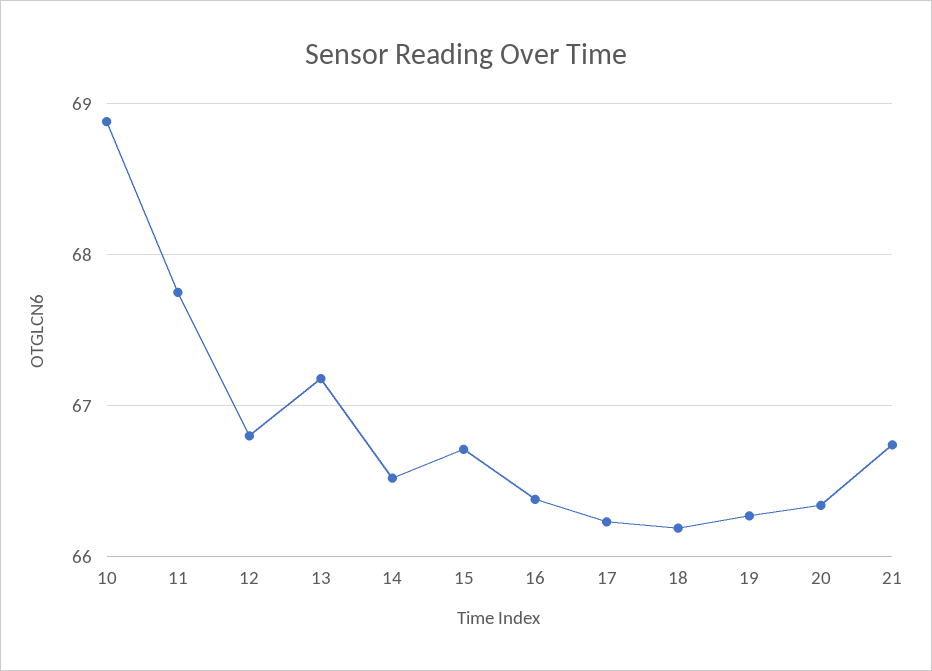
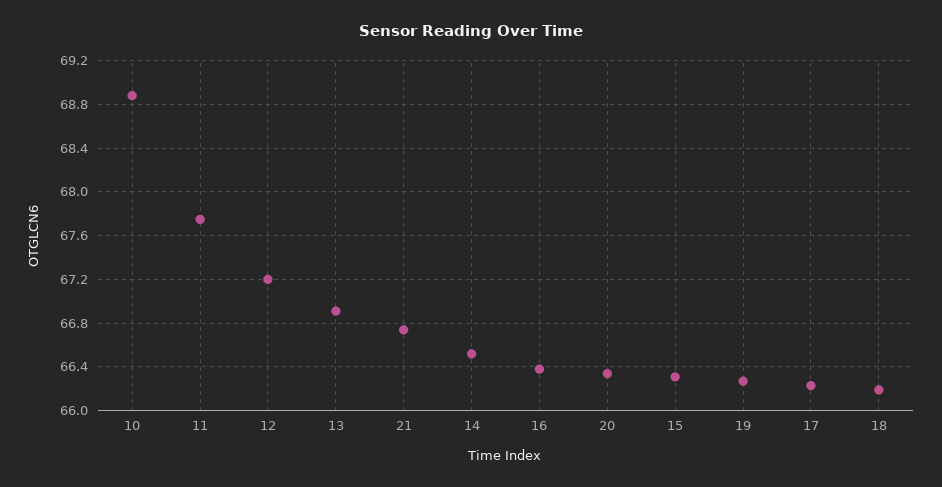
  {
    "10": 68.9,
    "11": 67.8,
-   "12": 66.8,
+   "12": 67.2,
-   "13": 67.2,
+   "13": 66.9,
    "14": 66.5,
-   "15": 66.7,
+   "15": 66.3,
    "16": 66.4,
    "17": 66.2,
    "18": 66.2,
    "19": 66.3,
    "20": 66.3,
    "21": 66.7
  }

